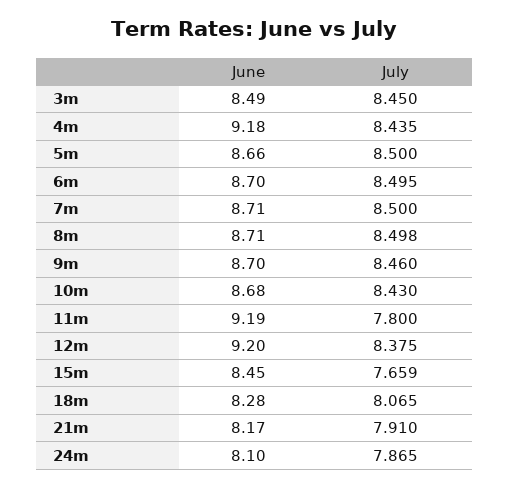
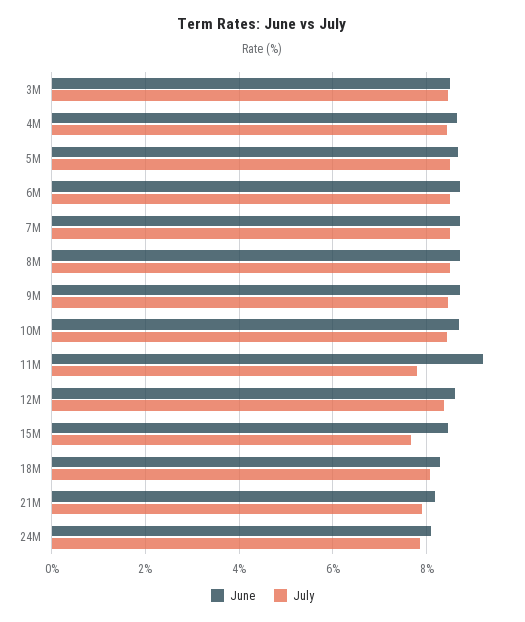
  {
    "June": {
      "3m": 8.49,
-     "4m": 9.18,
+     "4m": 8.6,
      "5m": 8.66,
      "6m": 8.7,
      "7m": 8.71,
      "8m": 8.71,
      "9m": 8.7,
      "10m": 8.68,
      "11m": 9.19,
-     "12m": 9.2,
+     "12m": 8.6,
      "15m": 8.45,
      "18m": 8.28,
      "21m": 8.17,
      "24m": 8.1
    },
    "July": {
      "3m": 8.45,
      "4m": 8.435,
      "5m": 8.5,
      "6m": 8.495,
      "7m": 8.5,
      "8m": 8.498,
      "9m": 8.46,
      "10m": 8.43,
      "11m": 7.8,
      "12m": 8.375,
      "15m": 7.659,
      "18m": 8.065,
      "21m": 7.91,
      "24m": 7.865
    }
  }

